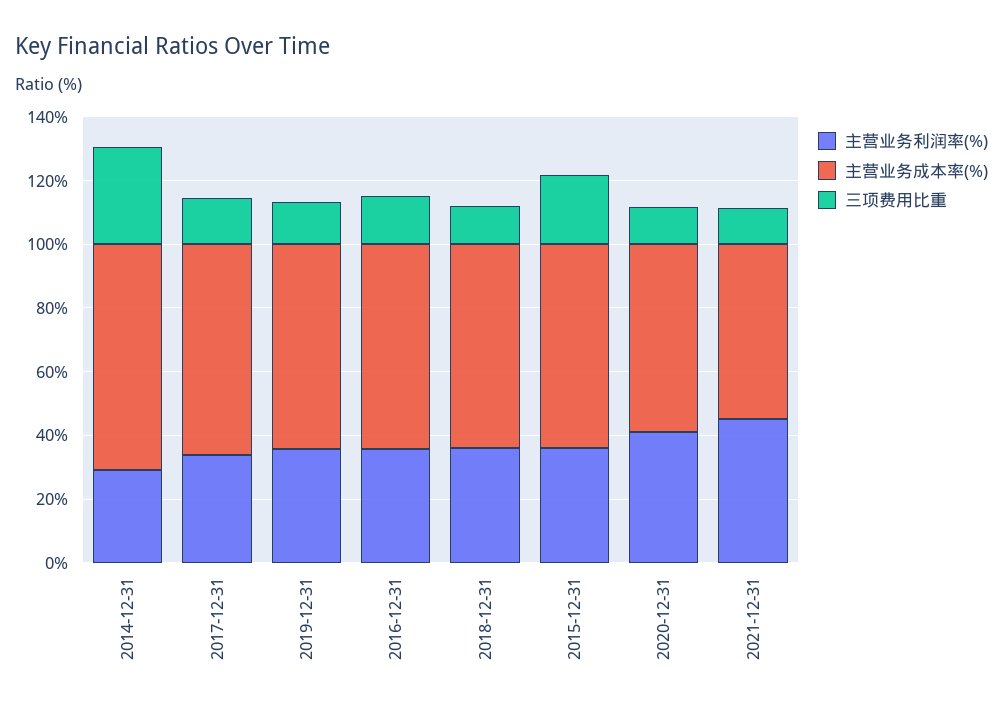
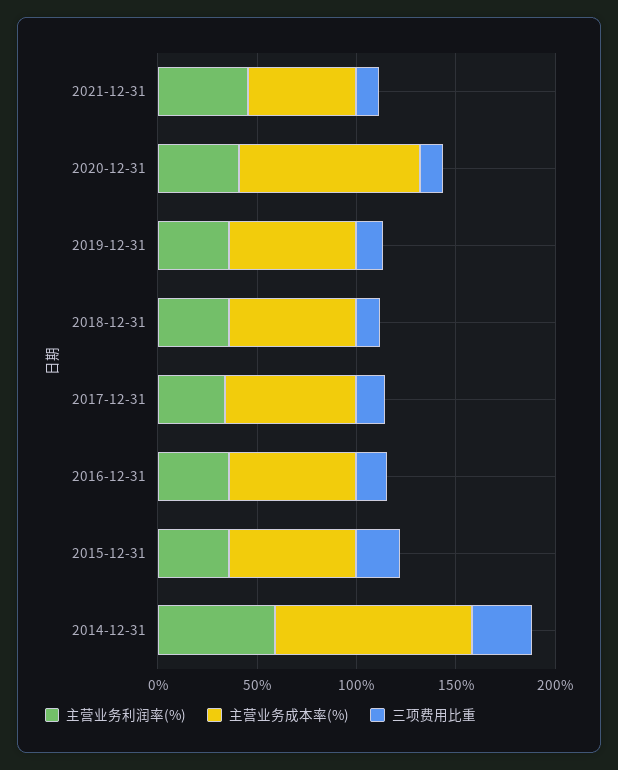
  {
    "主营业务利润率(%)": {
-     "2014-12-31": 30,
+     "2014-12-31": 60,
      "2017-12-31": 35,
      "2019-12-31": 35,
      "2016-12-31": 35,
      "2018-12-31": 35,
      "2015-12-31": 35,
      "2020-12-31": 40,
      "2021-12-31": 45
    },
    "主营业务成本率(%)": {
-     "2014-12-31": 70,
+     "2014-12-31": 100,
      "2017-12-31": 65,
      "2019-12-31": 65,
      "2016-12-31": 65,
      "2018-12-31": 65,
      "2015-12-31": 65,
-     "2020-12-31": 60,
+     "2020-12-31": 90,
      "2021-12-31": 55
    },
    "三项费用比重": {
      "2014-12-31": 30,
      "2017-12-31": 15,
      "2019-12-31": 15,
      "2016-12-31": 15,
      "2018-12-31": 10,
      "2015-12-31": 20,
      "2020-12-31": 10,
      "2021-12-31": 10
    }
  }

